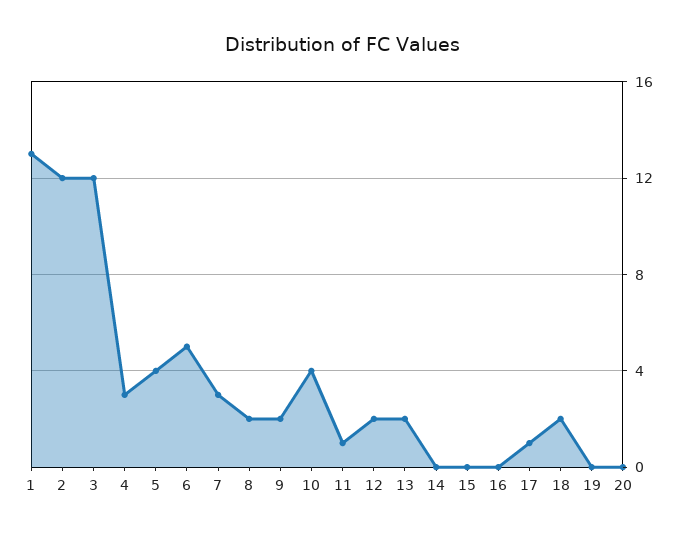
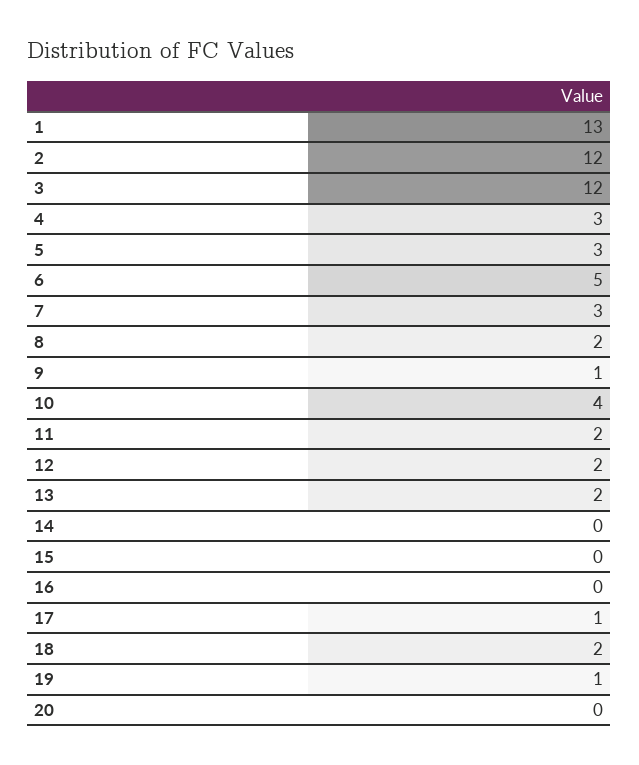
  {
    "1": 13,
    "2": 12,
    "3": 12,
    "4": 3,
-   "5": 4,
+   "5": 3,
    "6": 5,
    "7": 3,
    "8": 2,
-   "9": 2,
+   "9": 1,
    "10": 4,
-   "11": 1,
+   "11": 2,
    "12": 2,
    "13": 2,
    "14": 0,
    "15": 0,
    "16": 0,
    "17": 1,
    "18": 2,
-   "19": 0,
+   "19": 1,
    "20": 0
  }

